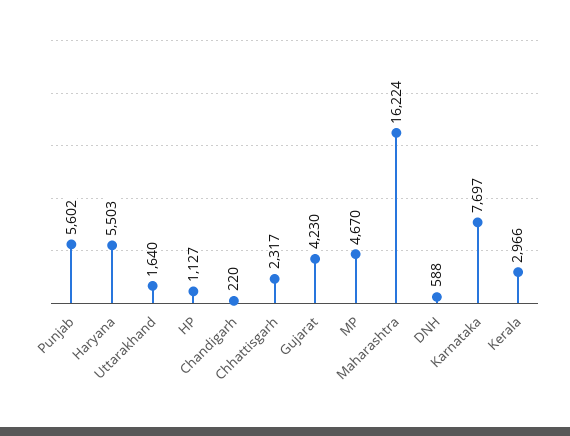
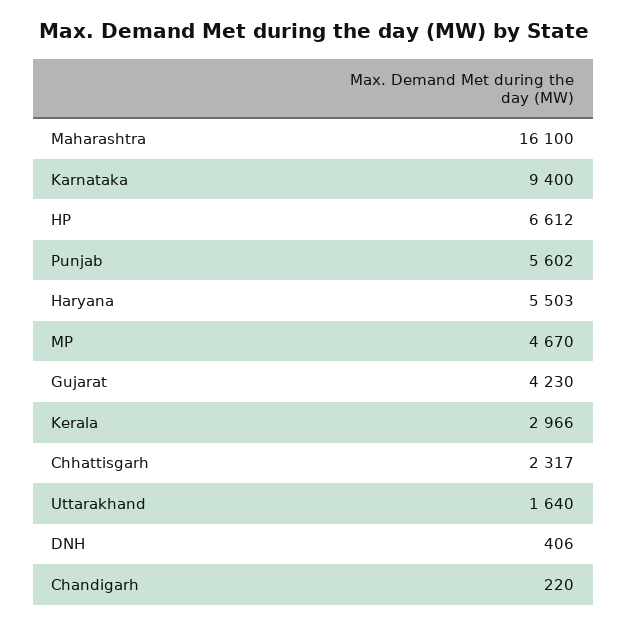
  {
    "Punjab": 5602,
    "Haryana": 5503,
    "Uttarakhand": 1640,
-   "HP": 1127,
+   "HP": 6612,
    "Chandigarh": 220,
    "Chhattisgarh": 2317,
    "Gujarat": 4230,
    "MP": 4670,
-   "Maharashtra": 16224,
+   "Maharashtra": 16100,
-   "DNH": 588,
+   "DNH": 406,
-   "Karnataka": 7697,
+   "Karnataka": 9400,
    "Kerala": 2966
  }

